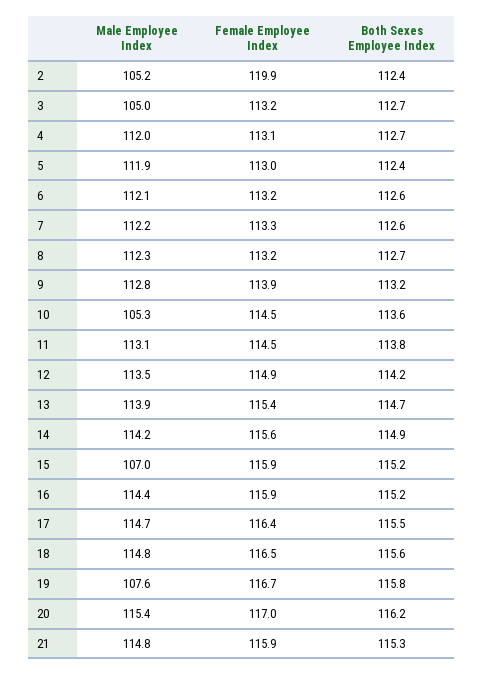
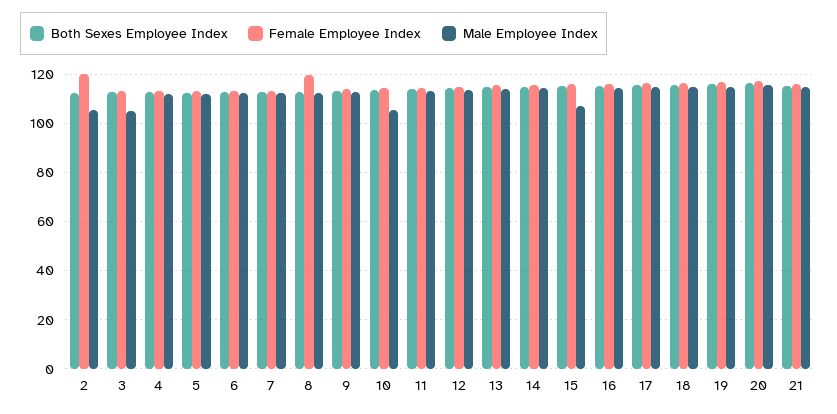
  {
    "Male Employee Index": {
      "2": 105.2,
      "3": 105,
      "4": 112,
      "5": 111.9,
      "6": 112.1,
      "7": 112.2,
      "8": 112.3,
      "9": 112.8,
      "10": 105.3,
      "11": 113.1,
      "12": 113.5,
      "13": 113.9,
      "14": 114.2,
      "15": 107,
      "16": 114.4,
      "17": 114.7,
      "18": 114.8,
-     "19": 107.6,
+     "19": 115,
      "20": 115.4,
      "21": 114.8
    },
    "Female Employee Index": {
      "2": 119.9,
      "3": 113.2,
      "4": 113.1,
      "5": 113,
      "6": 113.2,
      "7": 113.3,
-     "8": 113.2,
+     "8": 120,
      "9": 113.9,
      "10": 114.5,
      "11": 114.5,
      "12": 114.9,
      "13": 115.4,
      "14": 115.6,
      "15": 115.9,
      "16": 115.9,
      "17": 116.4,
      "18": 116.5,
      "19": 116.7,
      "20": 117,
      "21": 115.9
    },
    "Both Sexes Employee Index": {
      "2": 112.4,
      "3": 112.7,
      "4": 112.7,
      "5": 112.4,
      "6": 112.6,
      "7": 112.6,
      "8": 112.7,
      "9": 113.2,
      "10": 113.6,
      "11": 113.8,
      "12": 114.2,
      "13": 114.7,
      "14": 114.9,
      "15": 115.2,
      "16": 115.2,
      "17": 115.5,
      "18": 115.6,
      "19": 115.8,
      "20": 116.2,
      "21": 115.3
    }
  }

